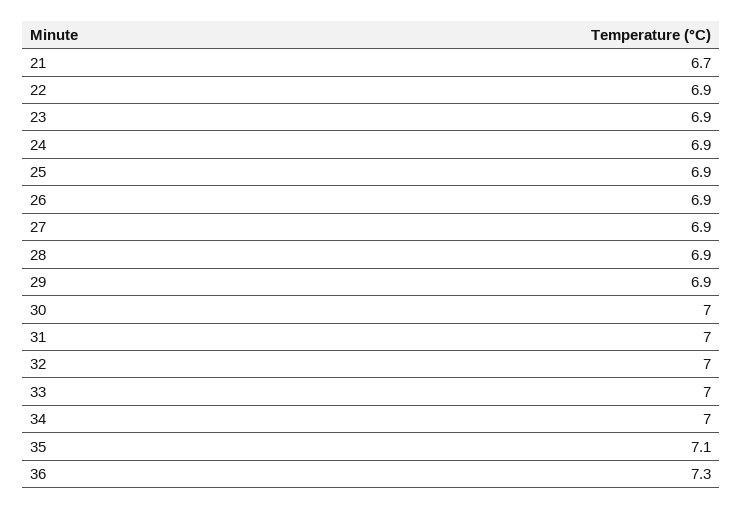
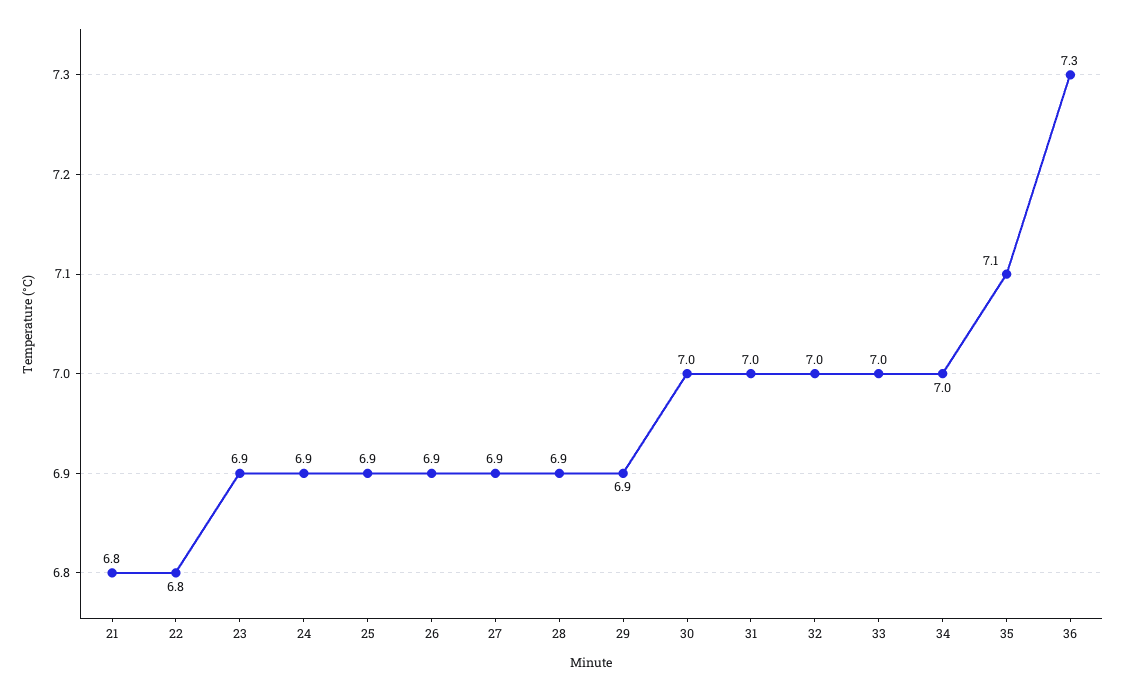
  {
-   "21": 6.7,
+   "21": 6.8,
-   "22": 6.9,
+   "22": 6.8,
    "23": 6.9,
    "24": 6.9,
    "25": 6.9,
    "26": 6.9,
    "27": 6.9,
    "28": 6.9,
    "29": 6.9,
    "30": 7,
    "31": 7,
    "32": 7,
    "33": 7,
    "34": 7,
    "35": 7.1,
    "36": 7.3
  }

